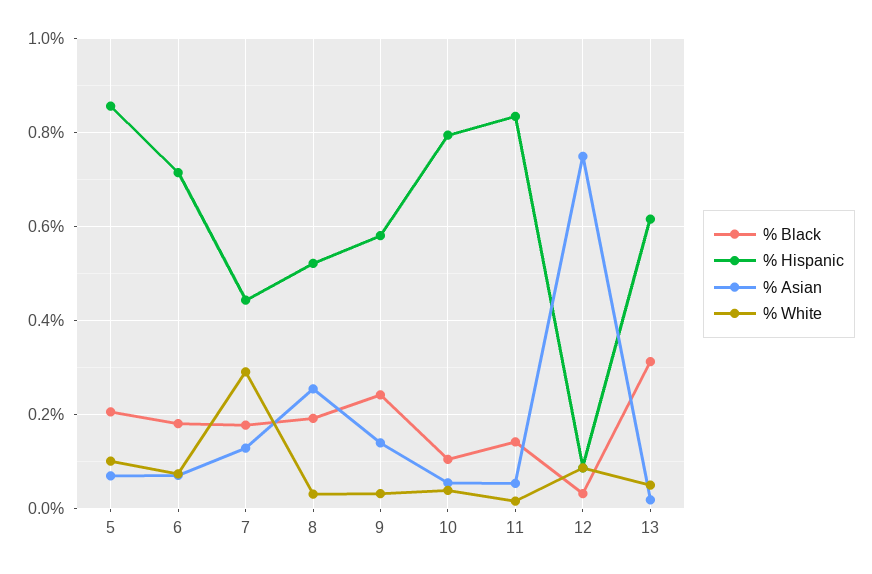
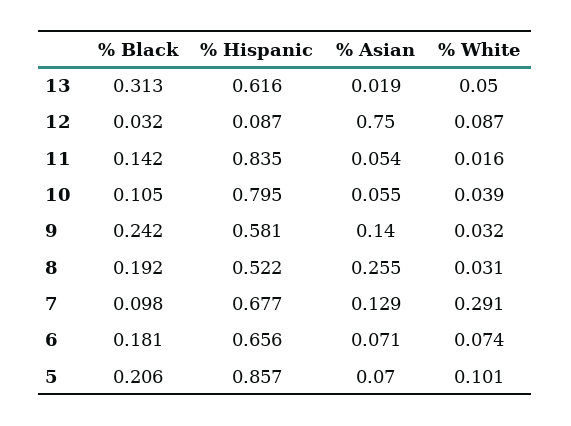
  {
    "% Black": {
      "5": 0.206,
      "6": 0.181,
-     "7": 0.18,
+     "7": 0.098,
      "8": 0.192,
      "9": 0.242,
      "10": 0.105,
      "11": 0.142,
      "12": 0.032,
      "13": 0.313
    },
    "% Hispanic": {
      "5": 0.857,
-     "6": 0.72,
+     "6": 0.656,
-     "7": 0.44,
+     "7": 0.677,
      "8": 0.522,
      "9": 0.581,
      "10": 0.795,
      "11": 0.835,
      "12": 0.087,
      "13": 0.616
    },
    "% Asian": {
      "5": 0.07,
      "6": 0.071,
      "7": 0.129,
      "8": 0.255,
      "9": 0.14,
      "10": 0.055,
      "11": 0.054,
      "12": 0.75,
      "13": 0.019
    },
    "% White": {
      "5": 0.101,
      "6": 0.074,
      "7": 0.291,
      "8": 0.031,
      "9": 0.032,
      "10": 0.039,
      "11": 0.016,
      "12": 0.087,
      "13": 0.05
    }
  }

